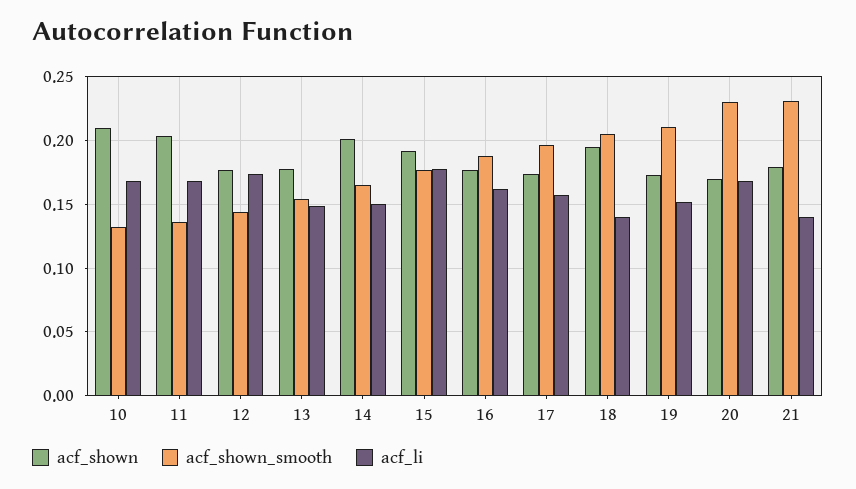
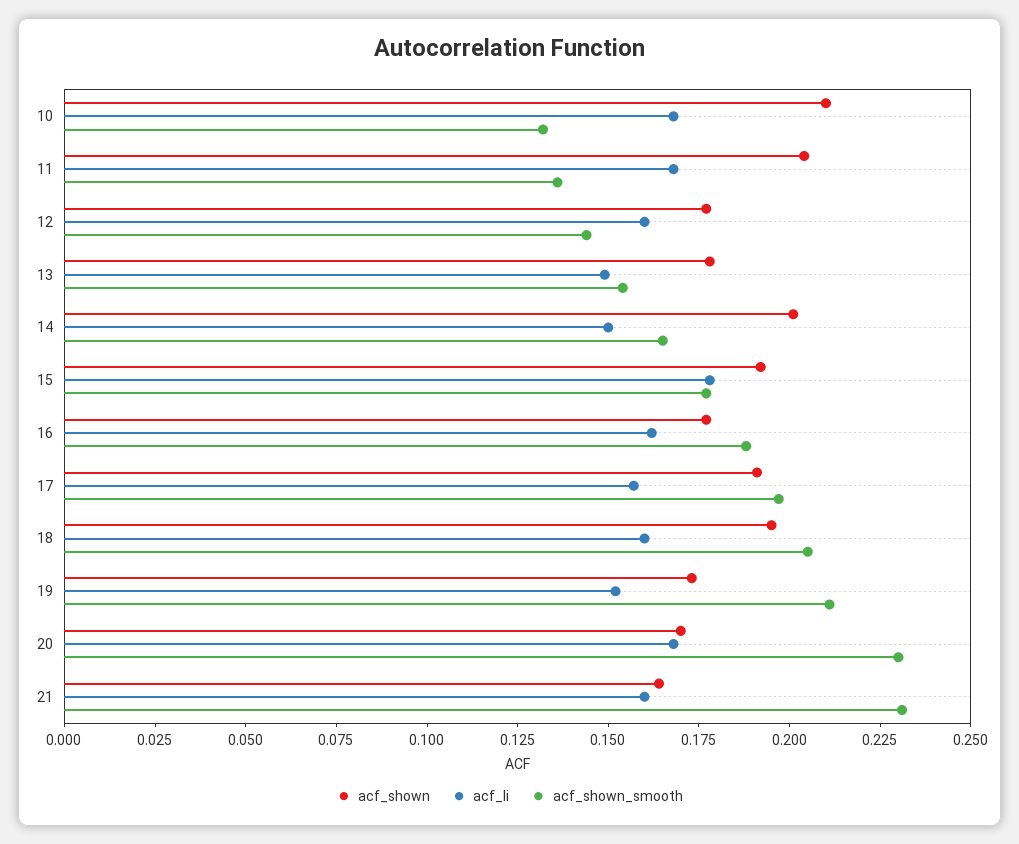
  {
    "acf_shown": {
      "10": 0.21,
      "11": 0.205,
      "12": 0.175,
      "13": 0.18,
      "14": 0.2,
      "15": 0.19,
      "16": 0.175,
-     "17": 0.175,
+     "17": 0.19,
      "18": 0.195,
      "19": 0.175,
      "20": 0.17,
-     "21": 0.18
+     "21": 0.165
    },
    "acf_shown_smooth": {
      "10": 0.13,
      "11": 0.135,
      "12": 0.145,
      "13": 0.155,
      "14": 0.165,
      "15": 0.175,
      "16": 0.19,
      "17": 0.195,
      "18": 0.205,
      "19": 0.21,
      "20": 0.23,
      "21": 0.23
    },
    "acf_li": {
      "10": 0.17,
      "11": 0.17,
-     "12": 0.175,
+     "12": 0.16,
      "13": 0.15,
      "14": 0.15,
      "15": 0.18,
      "16": 0.16,
      "17": 0.155,
-     "18": 0.14,
+     "18": 0.16,
      "19": 0.15,
      "20": 0.17,
-     "21": 0.14
+     "21": 0.16
    }
  }

